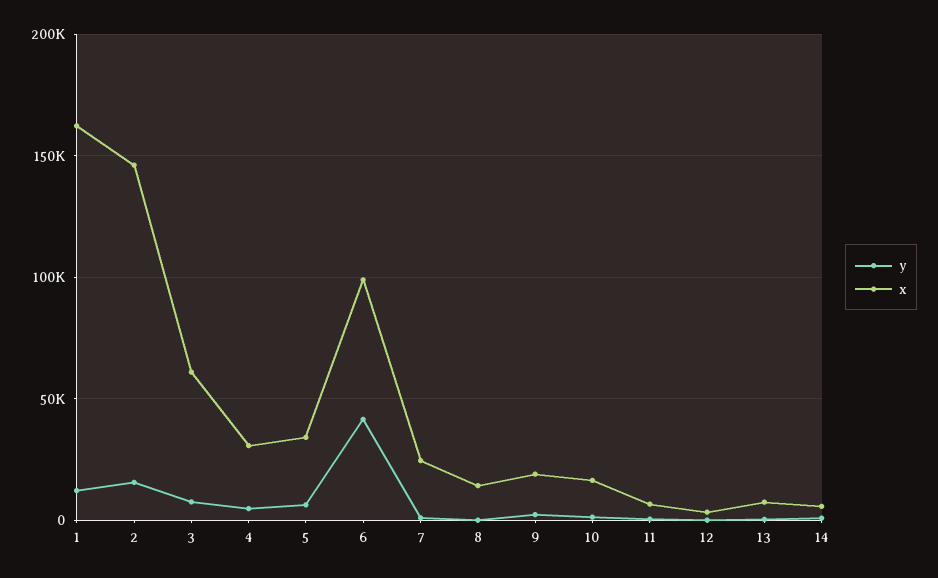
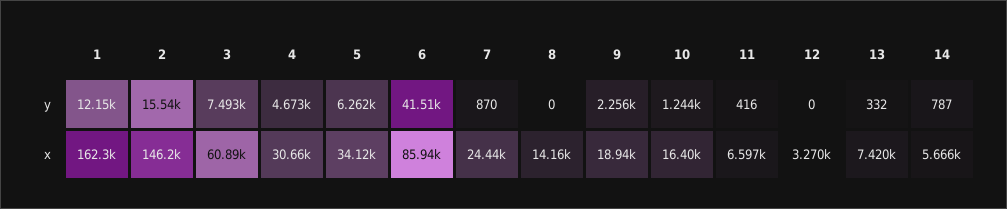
  {
    "y": {
      "1": 12150,
      "2": 15540,
      "3": 7493,
      "4": 4673,
      "5": 6262,
      "6": 41510,
      "7": 870,
      "8": 0,
      "9": 2256,
      "10": 1244,
      "11": 416,
      "12": 0,
      "13": 332,
      "14": 787
    },
    "x": {
      "1": 162300,
      "2": 146200,
      "3": 60890,
      "4": 30660,
      "5": 34120,
-     "6": 100000,
+     "6": 85940,
      "7": 24440,
      "8": 14160,
      "9": 18940,
      "10": 16400,
      "11": 6597,
      "12": 3270,
      "13": 7420,
      "14": 5666
    }
  }

